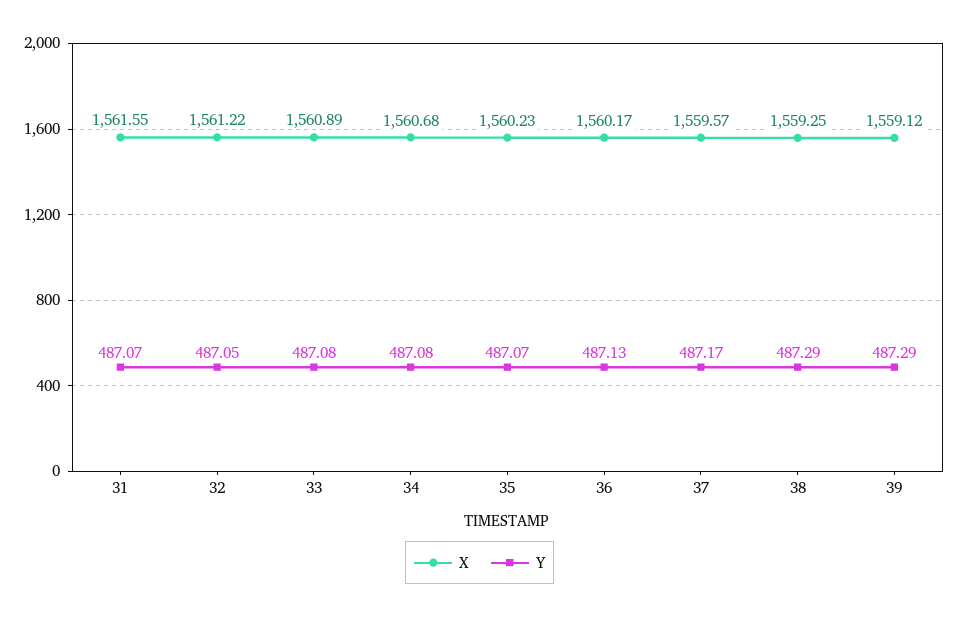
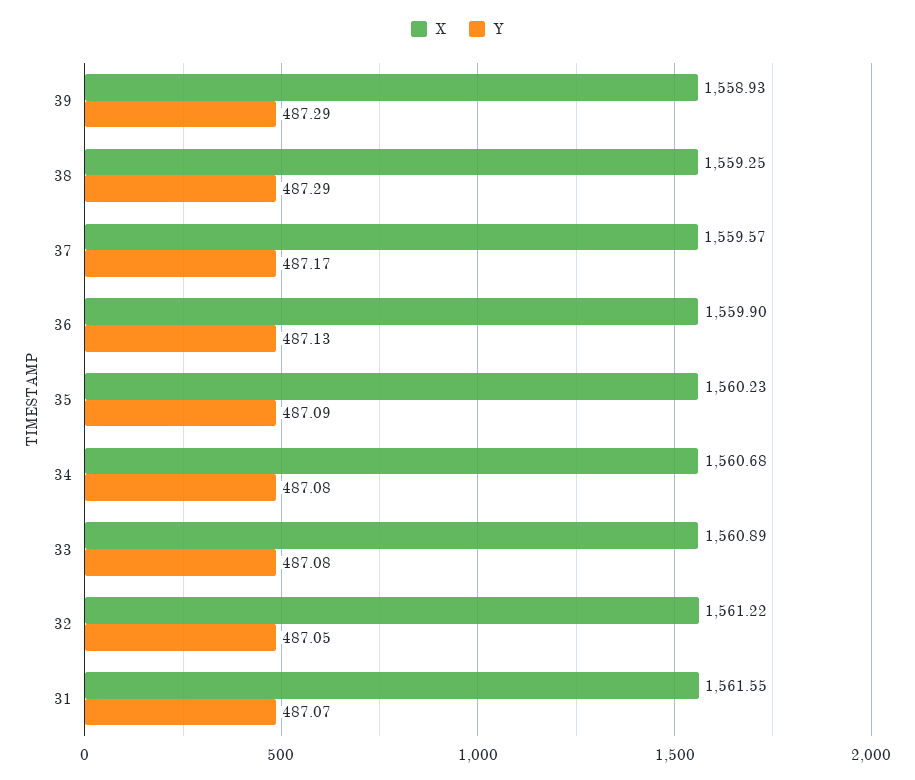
  {
    "X": {
      "31": 1561.55,
      "32": 1561.22,
      "33": 1560.89,
      "34": 1560.68,
      "35": 1560.23,
-     "36": 1560.17,
+     "36": 1559.9,
      "37": 1559.57,
      "38": 1559.25,
-     "39": 1559.12
+     "39": 1558.93
    },
    "Y": {
      "31": 487.07,
      "32": 487.05,
      "33": 487.08,
      "34": 487.08,
-     "35": 487.07,
+     "35": 487.09,
      "36": 487.13,
      "37": 487.17,
      "38": 487.29,
      "39": 487.29
    }
  }

